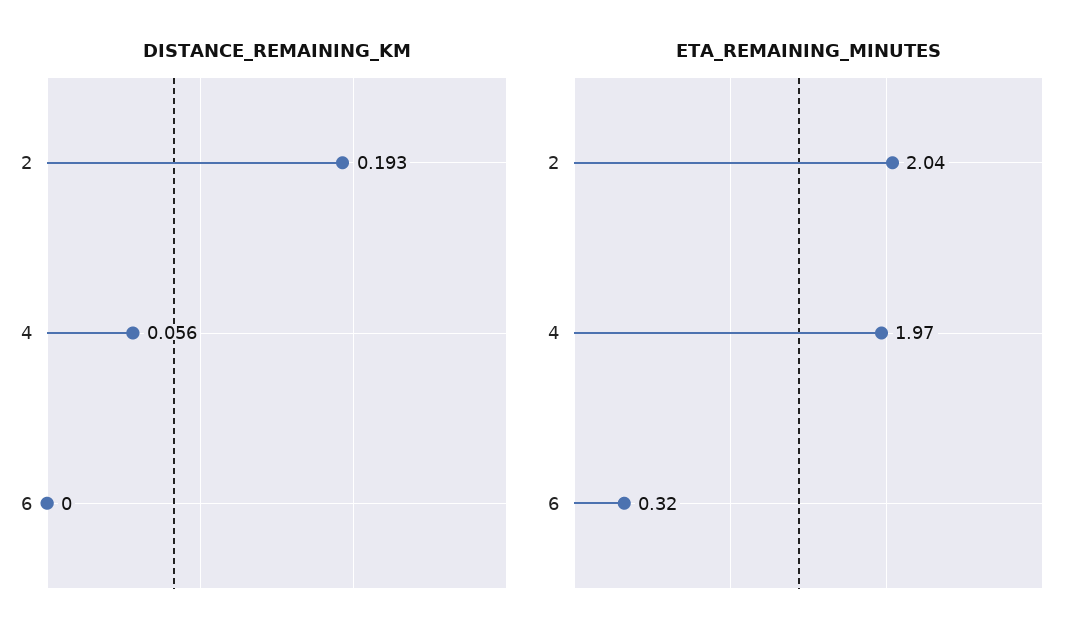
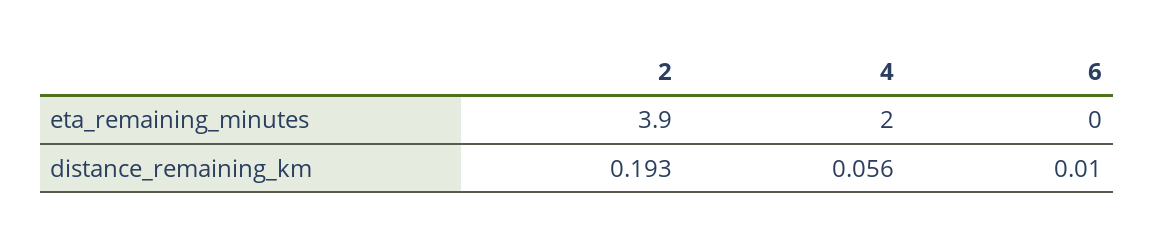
  {
    "DISTANCE_REMAINING_KM": {
      "2": 0.193,
      "4": 0.056,
-     "6": 0
+     "6": 0.01
    },
    "ETA_REMAINING_MINUTES": {
-     "2": 2.04,
+     "2": 3.9,
      "4": 1.97,
-     "6": 0.32
+     "6": 0
    }
  }

